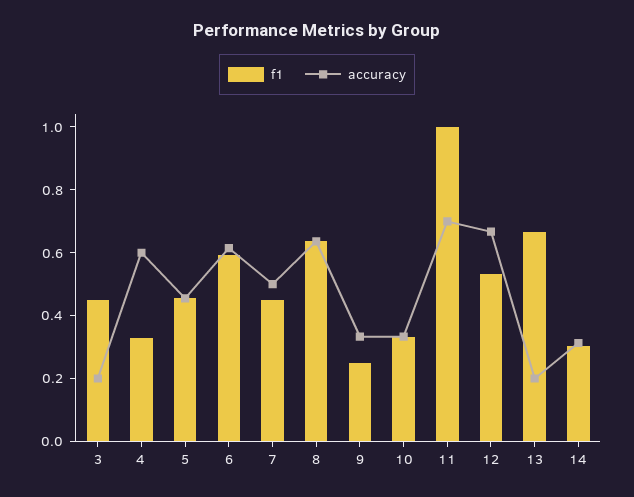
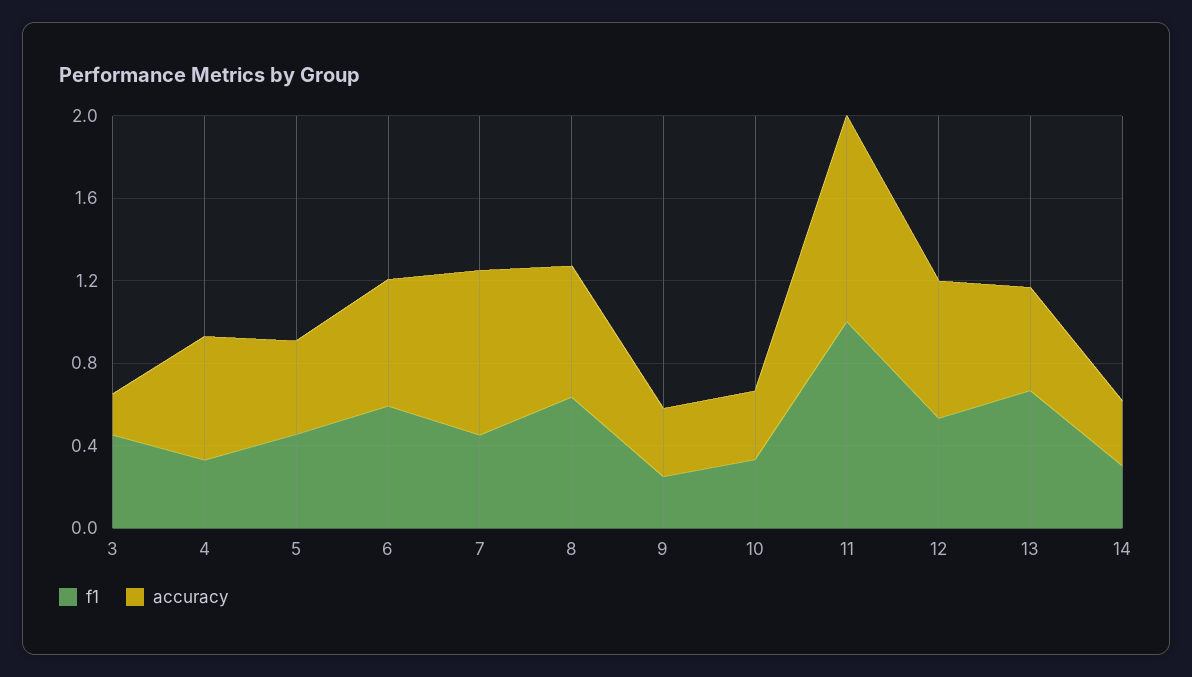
  {
    "f1": {
      "3": 0.45,
      "4": 0.35,
      "5": 0.45,
      "6": 0.6,
      "7": 0.45,
      "8": 0.65,
      "9": 0.25,
      "10": 0.35,
      "11": 1,
      "12": 0.55,
      "13": 0.65,
      "14": 0.3
    },
    "accuracy": {
      "3": 0.2,
      "4": 0.6,
      "5": 0.45,
      "6": 0.6,
-     "7": 0.5,
+     "7": 0.8,
      "8": 0.65,
      "9": 0.35,
      "10": 0.35,
-     "11": 0.7,
+     "11": 1,
      "12": 0.65,
-     "13": 0.2,
+     "13": 0.5,
      "14": 0.3
    }
  }

